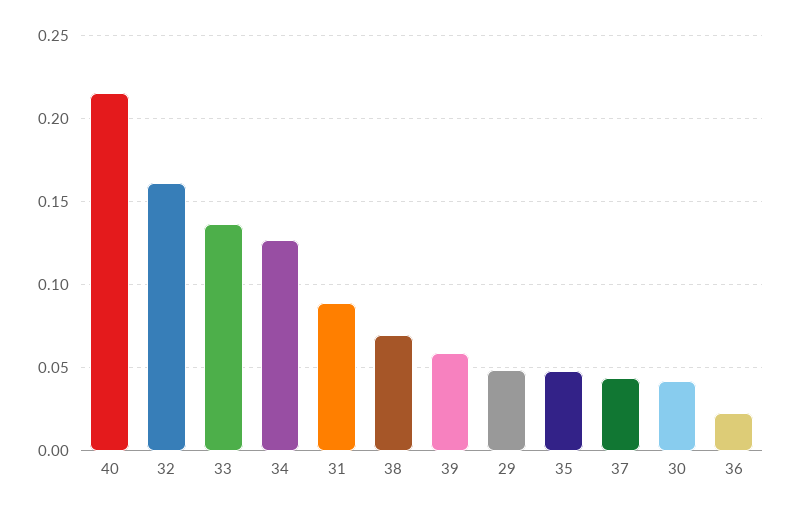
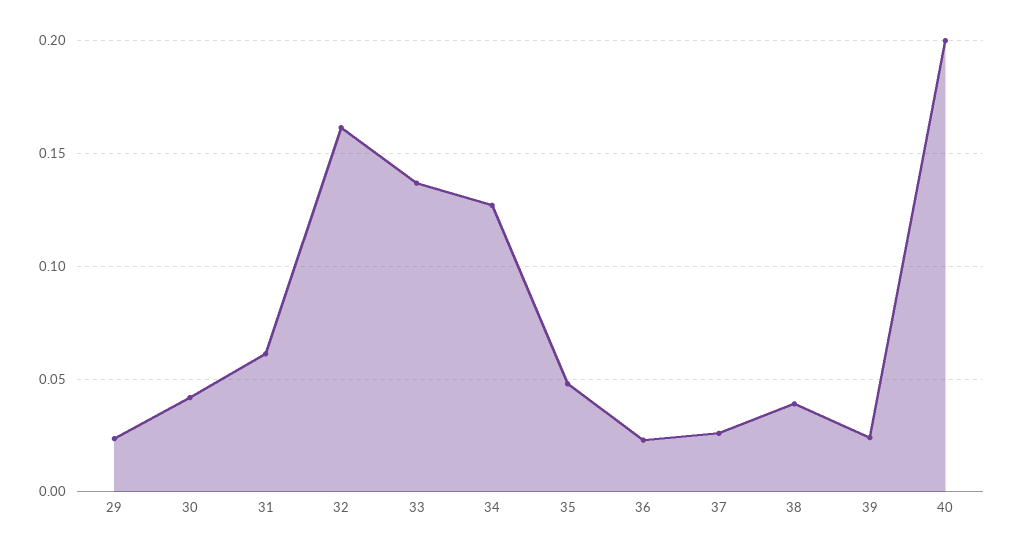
  {
-   "40": 0.215,
+   "40": 0.2,
    "32": 0.16,
    "33": 0.135,
    "34": 0.125,
-   "31": 0.09,
+   "31": 0.06,
-   "38": 0.07,
+   "38": 0.04,
-   "39": 0.06,
+   "39": 0.025,
-   "29": 0.05,
+   "29": 0.025,
    "35": 0.05,
-   "37": 0.045,
+   "37": 0.025,
    "30": 0.04,
    "36": 0.025
  }

